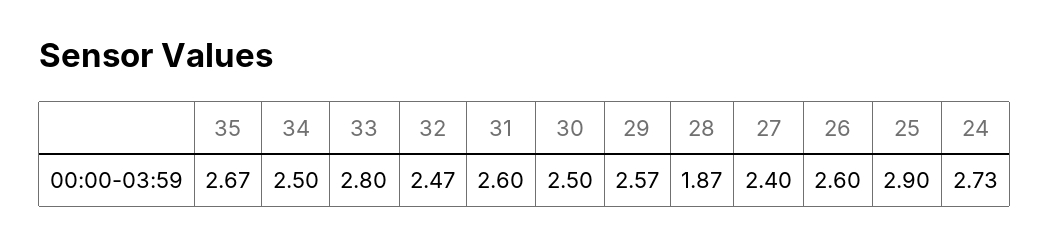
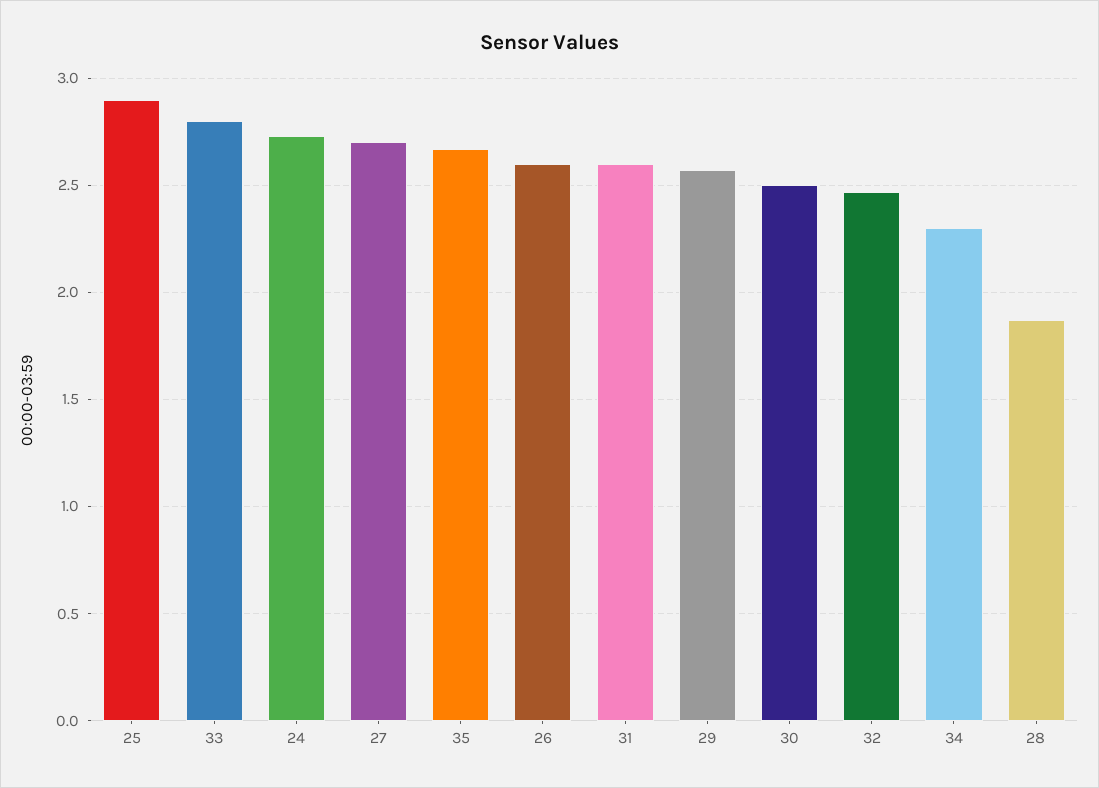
  {
    "35": 2.67,
-   "34": 2.5,
+   "34": 2.3,
    "33": 2.8,
    "32": 2.47,
    "31": 2.6,
    "30": 2.5,
    "29": 2.57,
    "28": 1.87,
-   "27": 2.4,
+   "27": 2.7,
    "26": 2.6,
    "25": 2.9,
    "24": 2.73
  }

